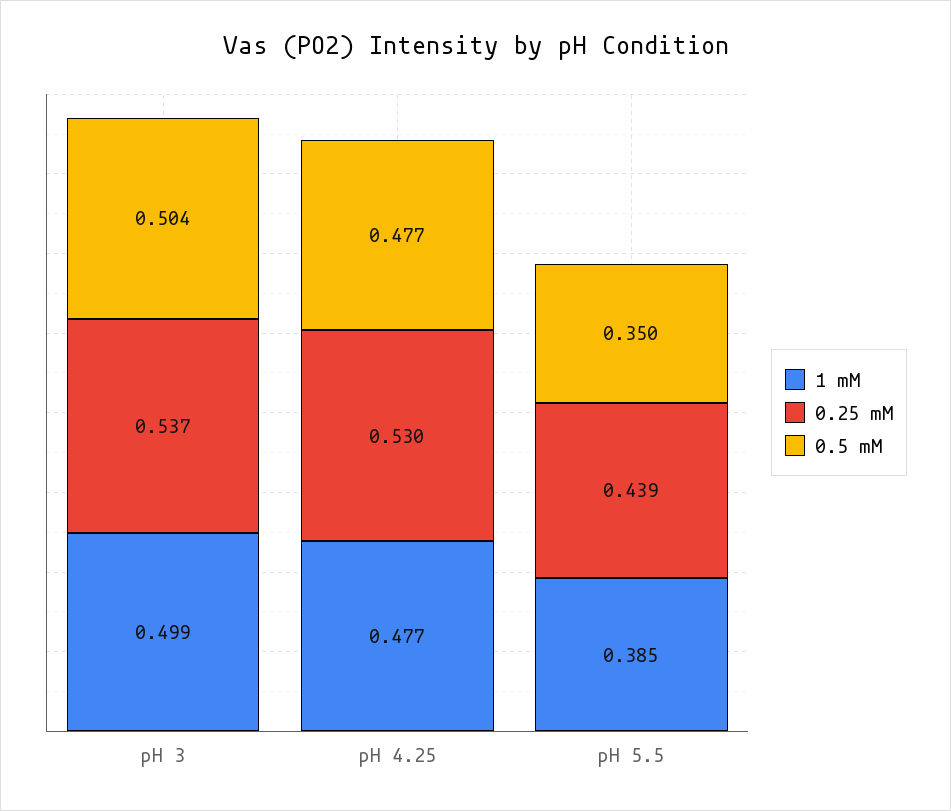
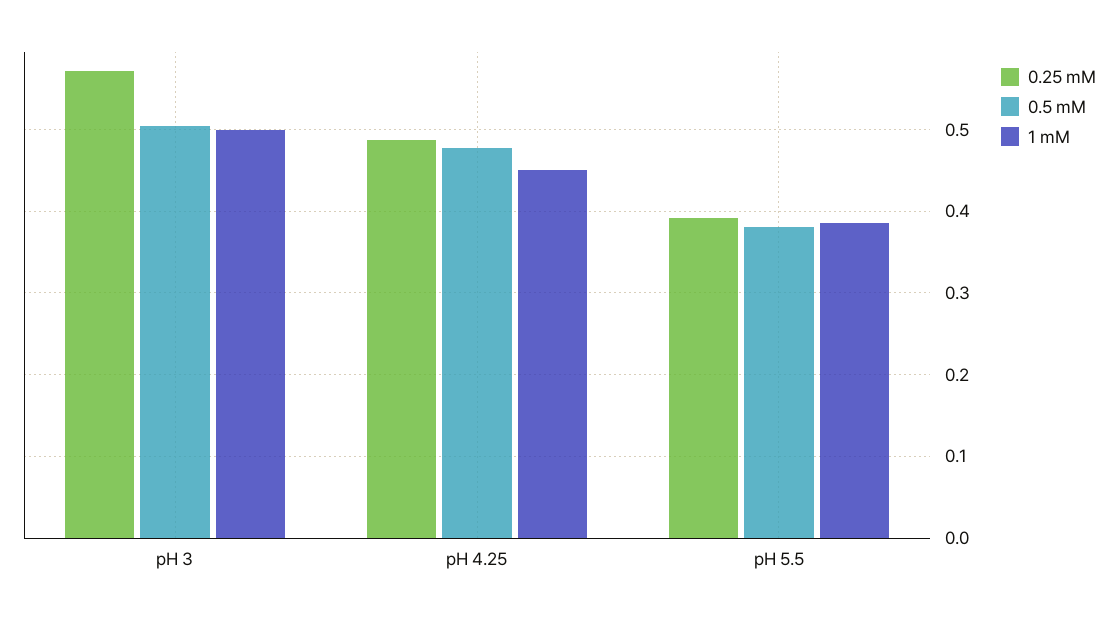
  {
    "1 mM": {
      "pH 3": 0.499,
-     "pH 4.25": 0.477,
+     "pH 4.25": 0.45,
      "pH 5.5": 0.385
    },
    "0.25 mM": {
-     "pH 3": 0.537,
+     "pH 3": 0.57,
-     "pH 4.25": 0.53,
+     "pH 4.25": 0.49,
-     "pH 5.5": 0.439
+     "pH 5.5": 0.39
    },
    "0.5 mM": {
      "pH 3": 0.504,
      "pH 4.25": 0.477,
-     "pH 5.5": 0.35
+     "pH 5.5": 0.38
    }
  }

